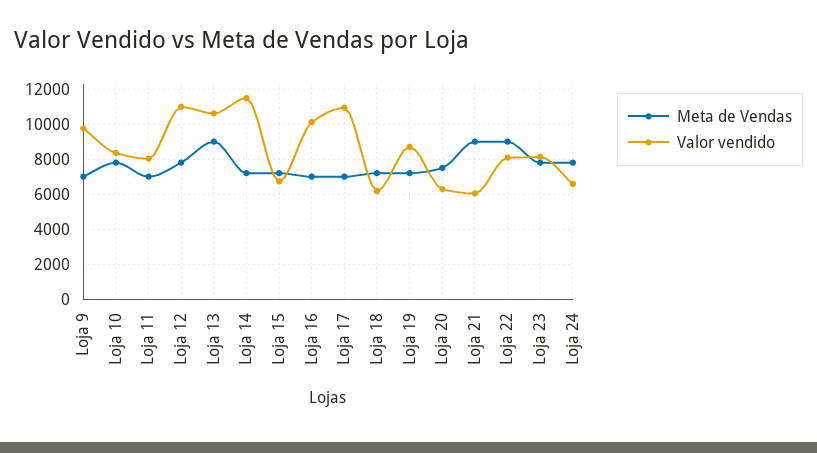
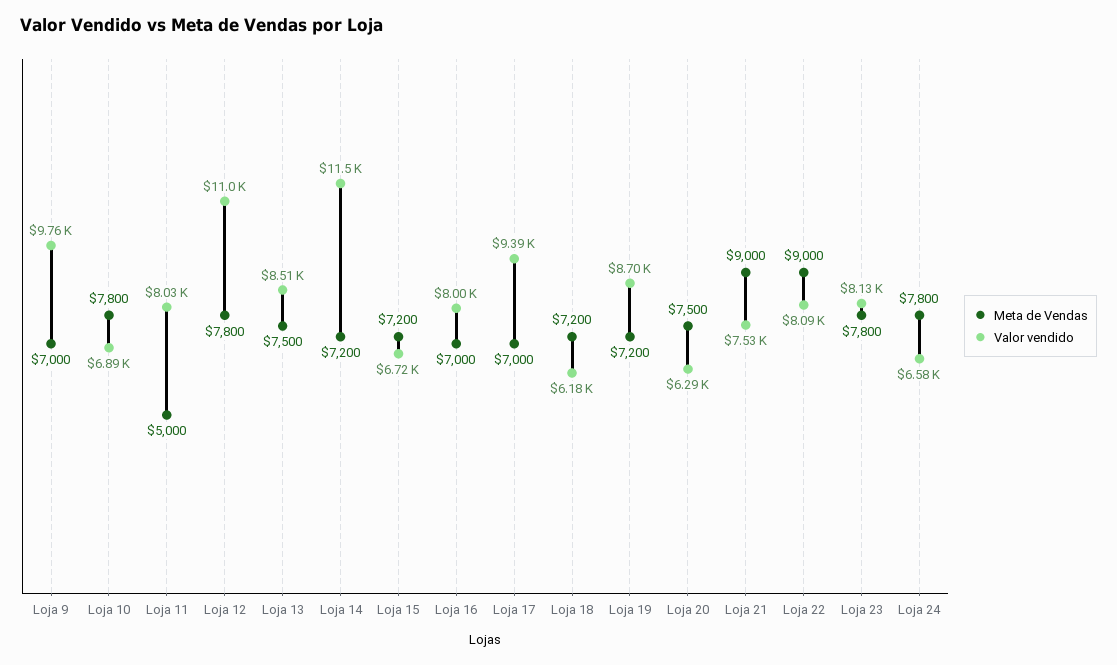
  {
    "Meta de Vendas": {
      "Loja 9": 7000,
      "Loja 10": 7800,
-     "Loja 11": 7000,
+     "Loja 11": 5000,
      "Loja 12": 7800,
-     "Loja 13": 9000,
+     "Loja 13": 7500,
      "Loja 14": 7200,
      "Loja 15": 7200,
      "Loja 16": 7000,
      "Loja 17": 7000,
      "Loja 18": 7200,
      "Loja 19": 7200,
      "Loja 20": 7500,
      "Loja 21": 9000,
      "Loja 22": 9000,
      "Loja 23": 7800,
      "Loja 24": 7800
    },
    "Valor vendido": {
      "Loja 9": 9760,
-     "Loja 10": 8500,
+     "Loja 10": 6890,
      "Loja 11": 8030,
      "Loja 12": 11000,
-     "Loja 13": 10500,
+     "Loja 13": 8510,
      "Loja 14": 11500,
      "Loja 15": 6720,
-     "Loja 16": 10000,
+     "Loja 16": 8000,
-     "Loja 17": 11000,
+     "Loja 17": 9390,
      "Loja 18": 6180,
      "Loja 19": 8700,
      "Loja 20": 6290,
-     "Loja 21": 6000,
+     "Loja 21": 7530,
      "Loja 22": 8090,
      "Loja 23": 8130,
      "Loja 24": 6580
    }
  }

